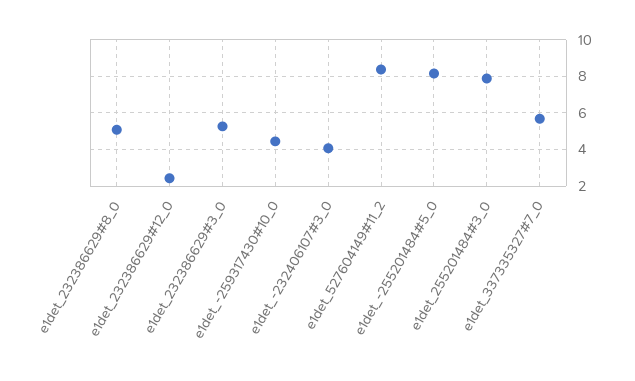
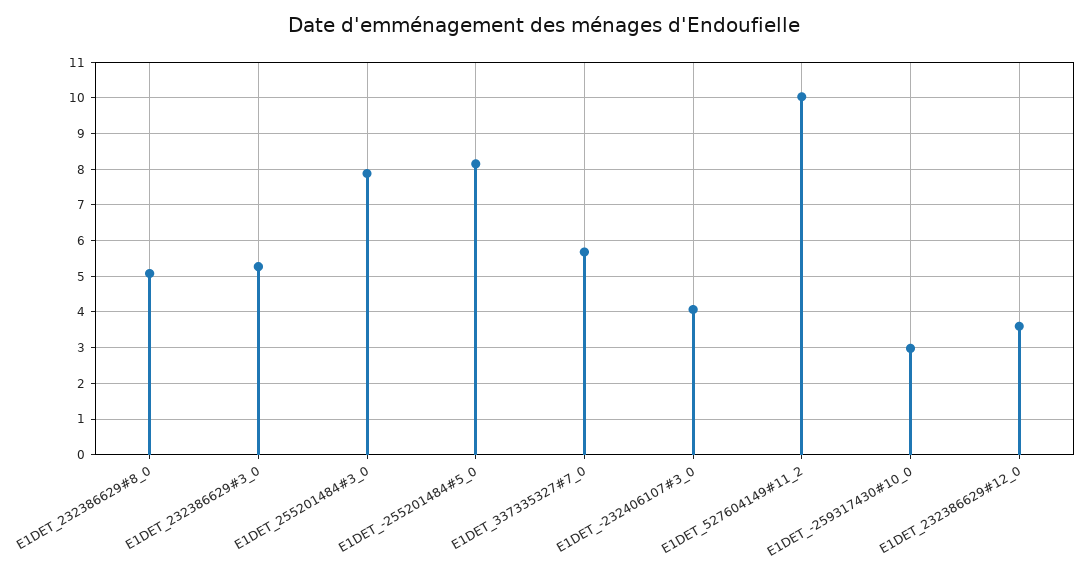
  {
    "e1det_232386629#8_0": 5,
-   "e1det_232386629#12_0": 2.5,
+   "e1det_232386629#12_0": 3.6,
    "e1det_232386629#3_0": 5.2,
-   "e1det_-259317430#10_0": 4.5,
+   "e1det_-259317430#10_0": 3,
    "e1det_-232406107#3_0": 4,
-   "e1det_527604149#11_2": 8.5,
+   "e1det_527604149#11_2": 10,
    "e1det_-255201484#5_0": 8.2,
    "e1det_255201484#3_0": 7.8,
    "e1det_337335327#7_0": 5.6
  }

